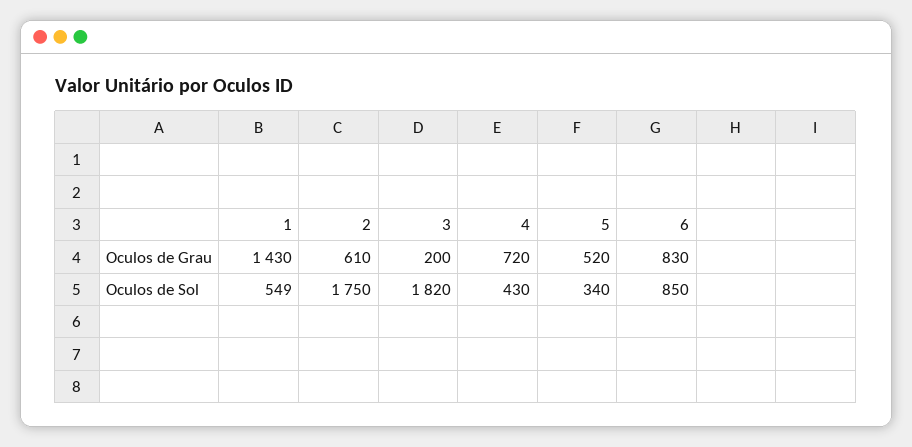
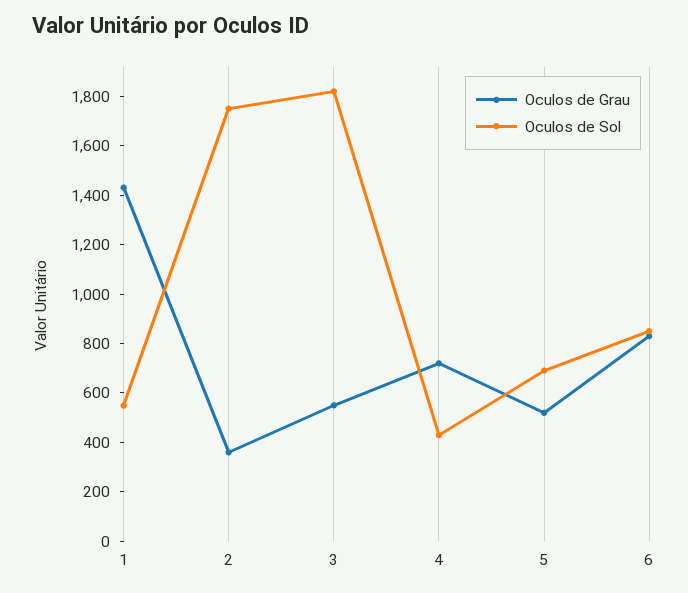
  {
    "Oculos de Grau": {
      "1": 1430,
-     "2": 610,
+     "2": 350,
-     "3": 200,
+     "3": 550,
      "4": 720,
      "5": 520,
      "6": 830
    },
    "Oculos de Sol": {
      "1": 549,
      "2": 1750,
      "3": 1820,
      "4": 430,
-     "5": 340,
+     "5": 700,
      "6": 850
    }
  }

